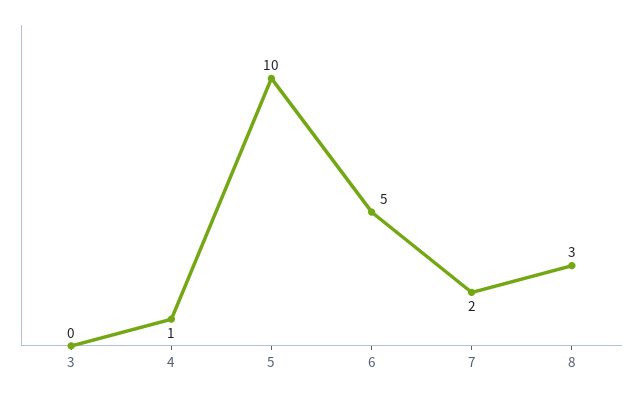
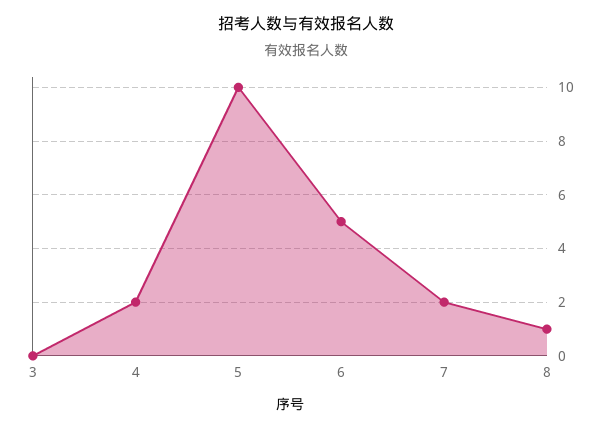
  {
    "3": 0,
-   "4": 1,
+   "4": 2,
    "5": 10,
    "6": 5,
    "7": 2,
-   "8": 3
+   "8": 1
  }

